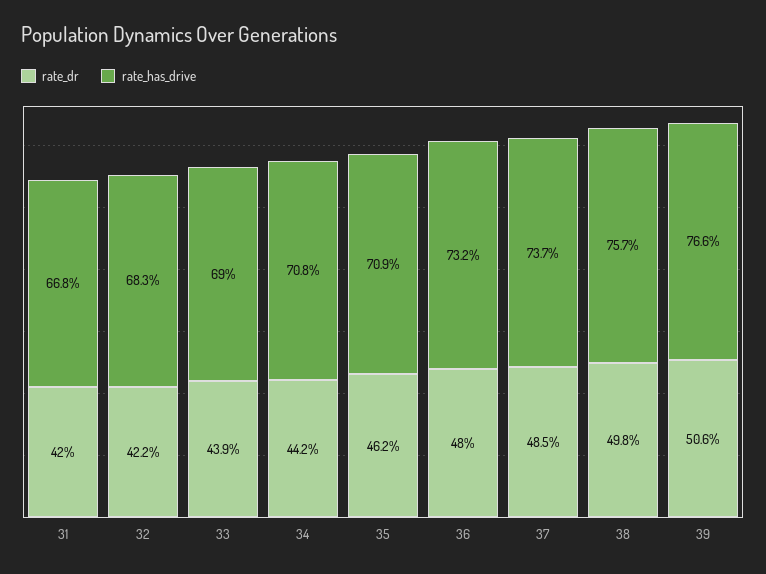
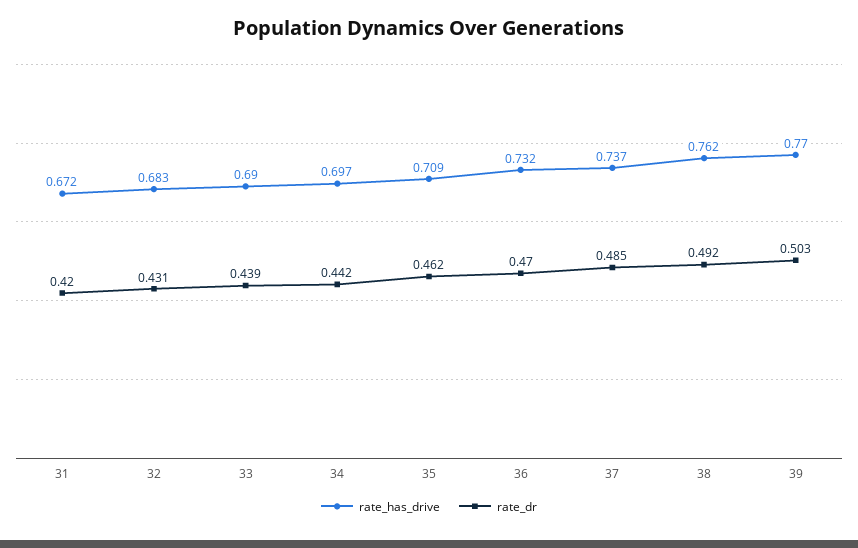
  {
    "rate_dr": {
      "31": 0.42,
-     "32": 0.422,
+     "32": 0.431,
      "33": 0.439,
      "34": 0.442,
      "35": 0.462,
-     "36": 0.48,
+     "36": 0.47,
      "37": 0.485,
-     "38": 0.498,
+     "38": 0.492,
-     "39": 0.506
+     "39": 0.503
    },
    "rate_has_drive": {
-     "31": 0.668,
+     "31": 0.672,
      "32": 0.683,
      "33": 0.69,
-     "34": 0.708,
+     "34": 0.697,
      "35": 0.709,
      "36": 0.732,
      "37": 0.737,
-     "38": 0.757,
+     "38": 0.762,
-     "39": 0.766
+     "39": 0.77
    }
  }

